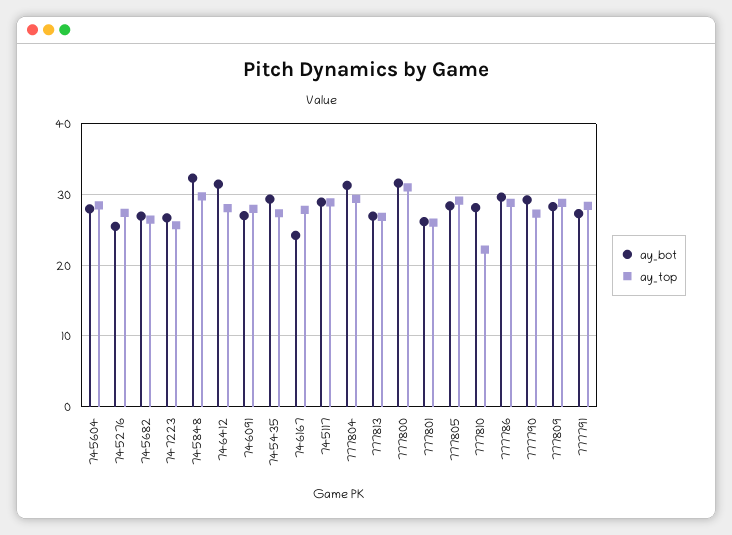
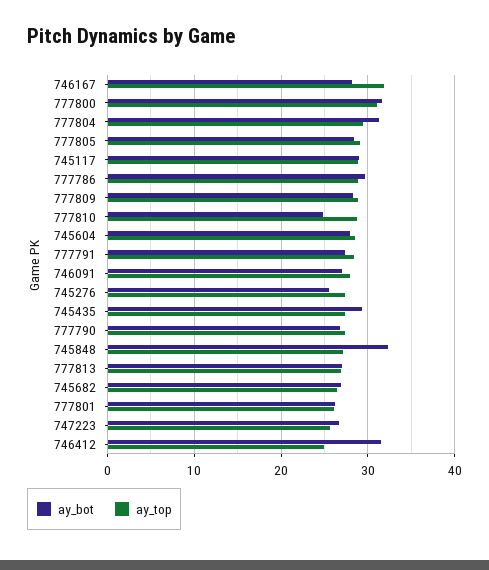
  {
    "ay_bot": {
      "745604": 28,
      "745276": 26,
      "745682": 27,
      "747223": 27,
      "745848": 32,
      "746412": 31,
      "746091": 27,
      "745435": 29,
-     "746167": 24,
+     "746167": 28,
      "745117": 29,
      "777804": 31,
      "777813": 27,
      "777800": 32,
      "777801": 26,
      "777805": 28,
-     "777810": 28,
+     "777810": 25,
      "777786": 30,
-     "777790": 29,
+     "777790": 27,
      "777809": 28,
      "777791": 27
    },
    "ay_top": {
      "745604": 28,
      "745276": 27,
      "745682": 26,
      "747223": 26,
-     "745848": 30,
+     "745848": 27,
-     "746412": 28,
+     "746412": 25,
      "746091": 28,
      "745435": 27,
-     "746167": 28,
+     "746167": 32,
      "745117": 29,
      "777804": 29,
      "777813": 27,
      "777800": 31,
      "777801": 26,
      "777805": 29,
-     "777810": 22,
+     "777810": 29,
      "777786": 29,
      "777790": 27,
      "777809": 29,
      "777791": 28
    }
  }

